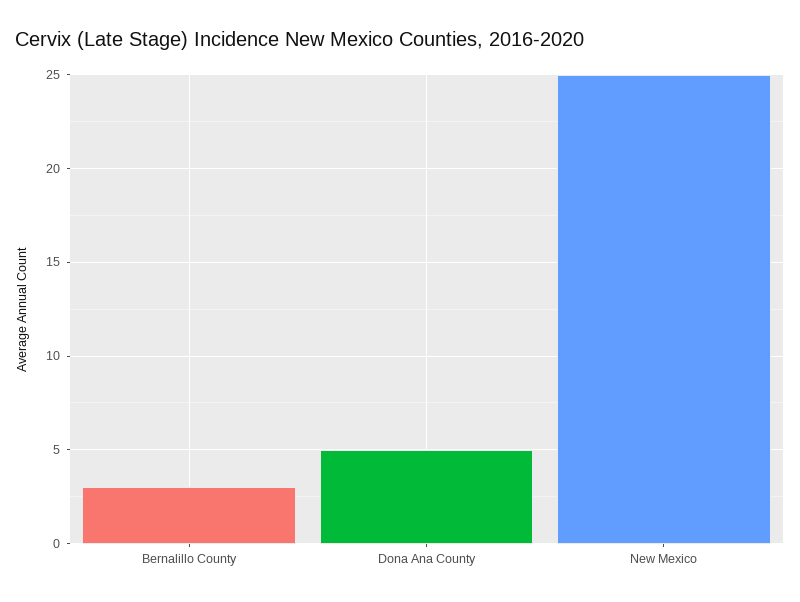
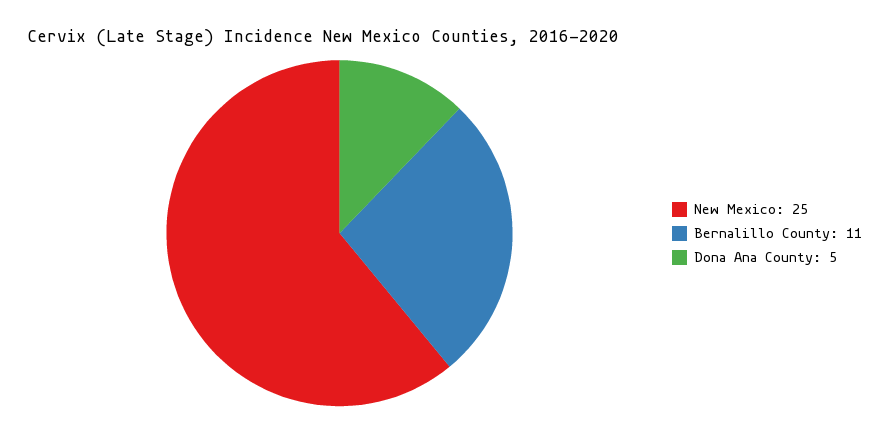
  {
-   "Bernalillo County": 3,
+   "Bernalillo County": 11,
    "Dona Ana County": 5,
    "New Mexico": 25
  }

